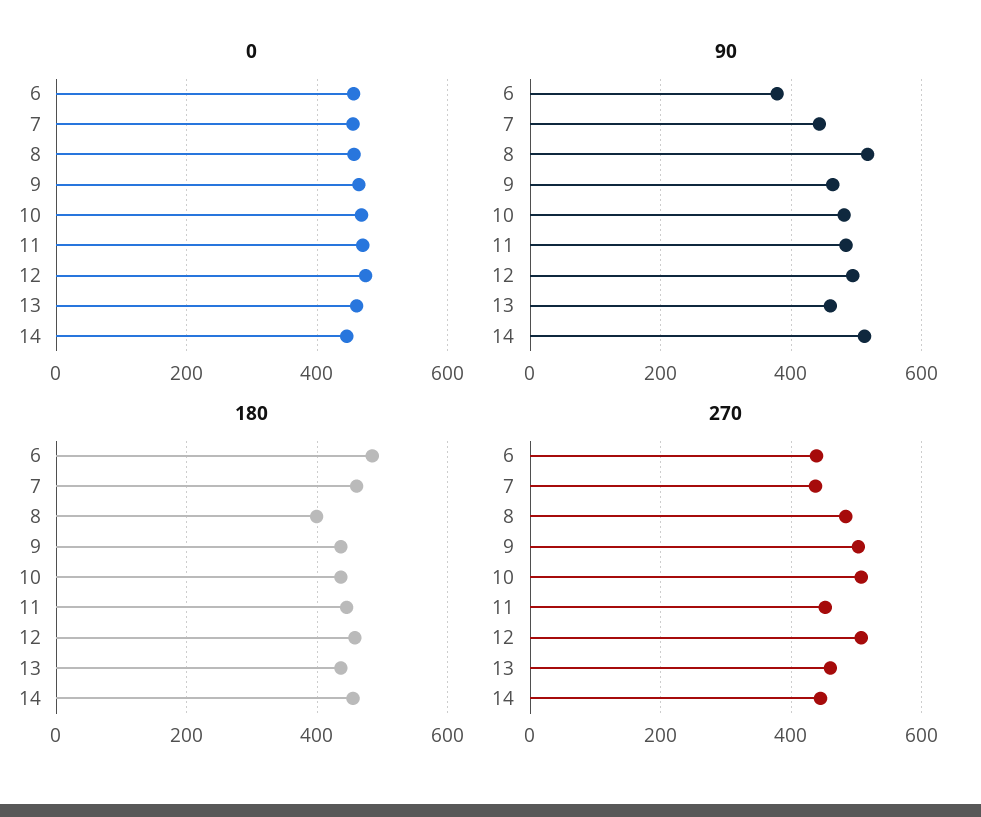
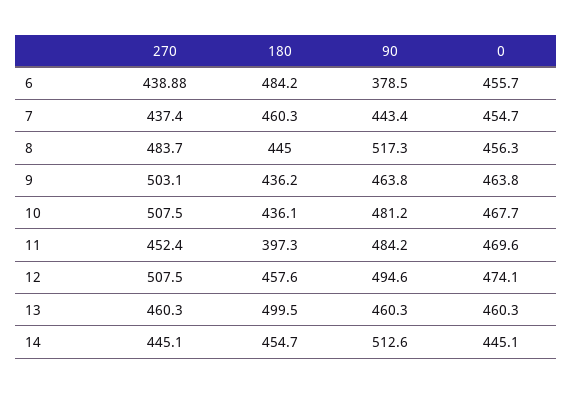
  {
    "0": {
      "6": 455.7,
      "7": 454.7,
      "8": 456.3,
      "9": 463.8,
      "10": 467.7,
      "11": 469.6,
      "12": 474.1,
      "13": 460.3,
      "14": 445.1
    },
    "90": {
      "6": 378.5,
      "7": 443.4,
      "8": 517.3,
      "9": 463.8,
      "10": 481.2,
      "11": 484.2,
      "12": 494.6,
      "13": 460.3,
      "14": 512.6
    },
    "180": {
      "6": 484.2,
      "7": 460.3,
-     "8": 400,
+     "8": 445,
      "9": 436.2,
      "10": 436.1,
-     "11": 440,
+     "11": 397.3,
      "12": 457.6,
-     "13": 440,
+     "13": 499.5,
      "14": 454.7
    },
    "270": {
      "6": 438.88,
      "7": 437.4,
      "8": 483.7,
      "9": 503.1,
      "10": 507.5,
      "11": 452.4,
      "12": 507.5,
      "13": 460.3,
      "14": 445.1
    }
  }

